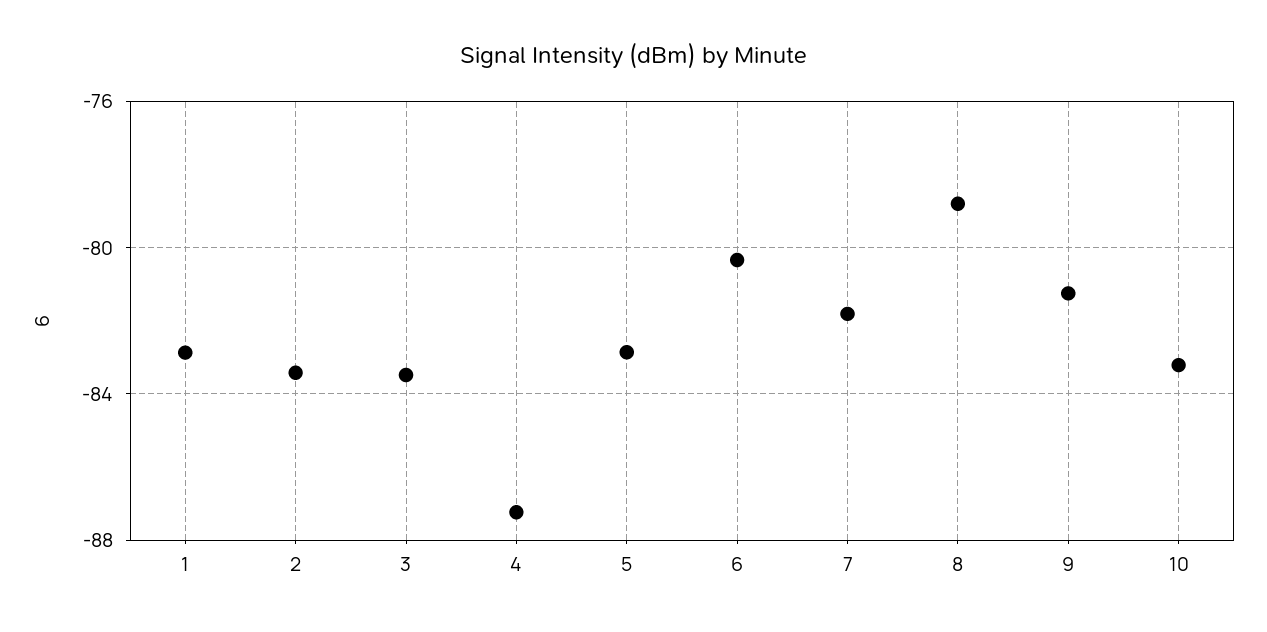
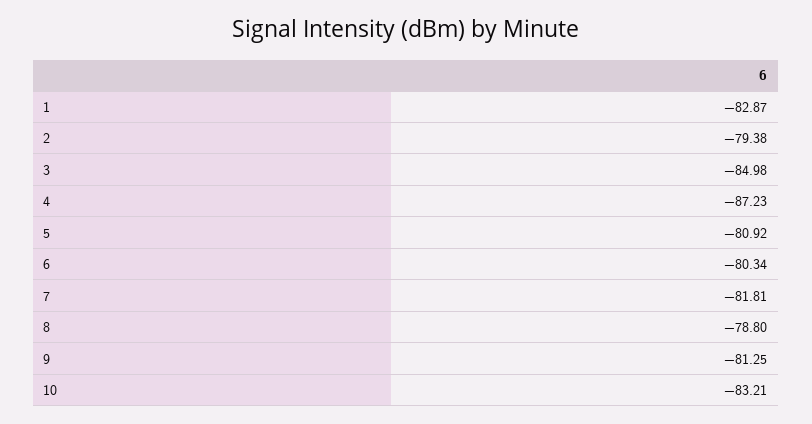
  {
    "1": -82.87,
-   "2": -83.5,
+   "2": -79.38,
-   "3": -83.5,
+   "3": -84.98,
    "4": -87.23,
-   "5": -83,
+   "5": -80.92,
    "6": -80.34,
    "7": -81.81,
    "8": -78.8,
    "9": -81.25,
    "10": -83.21
  }

